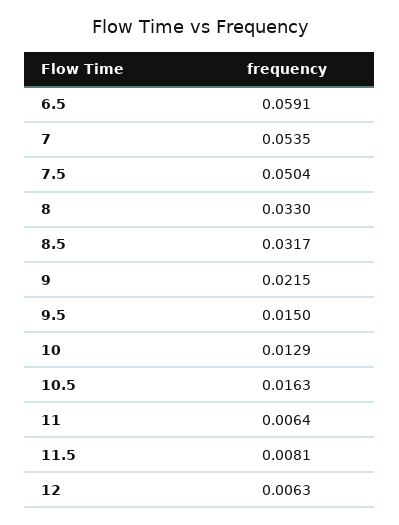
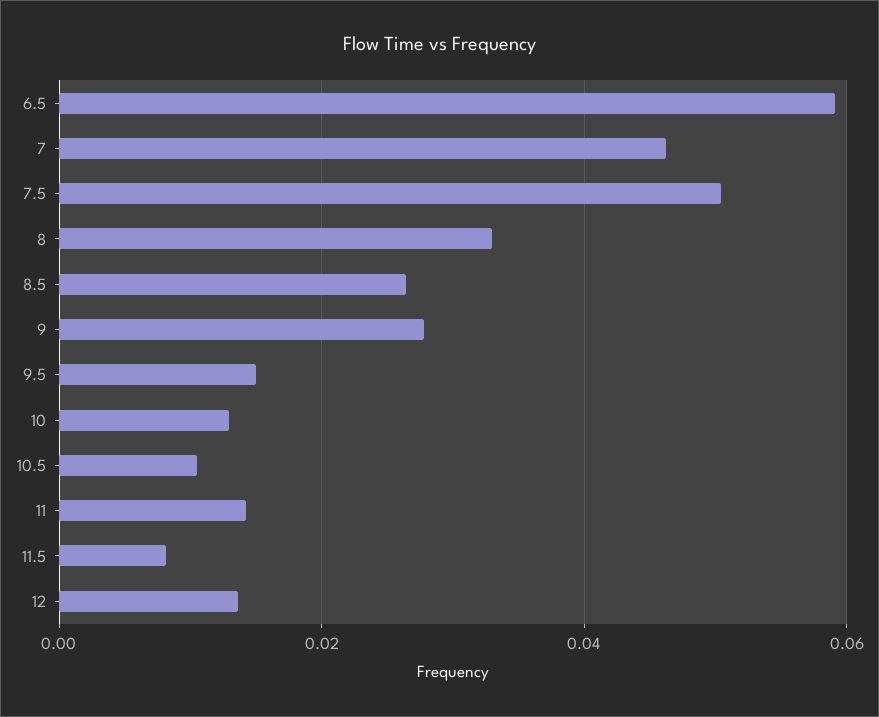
  {
    "6.5": 0.0591,
-   "7": 0.0535,
+   "7": 0.046,
    "7.5": 0.0504,
    "8": 0.033,
-   "8.5": 0.0317,
+   "8.5": 0.026,
-   "9": 0.0215,
+   "9": 0.028,
    "9.5": 0.015,
    "10": 0.0129,
-   "10.5": 0.0163,
+   "10.5": 0.01,
-   "11": 0.0064,
+   "11": 0.014,
    "11.5": 0.0081,
-   "12": 0.0063
+   "12": 0.014
  }

